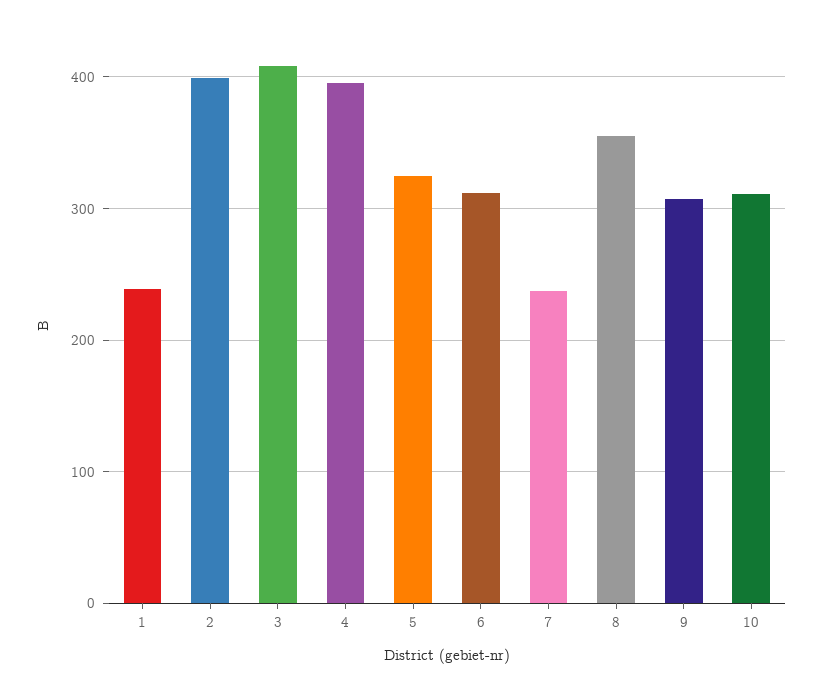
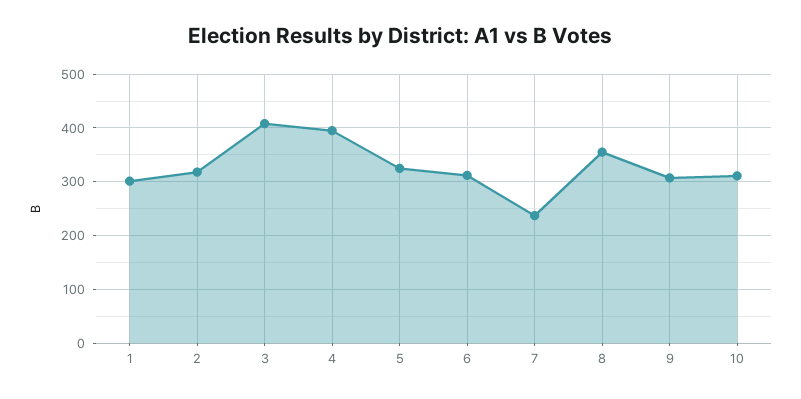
  {
-   "1": 240,
+   "1": 300,
-   "2": 400,
+   "2": 320,
    "3": 410,
    "4": 400,
    "5": 330,
    "6": 310,
    "7": 240,
    "8": 360,
    "9": 310,
    "10": 310
  }

